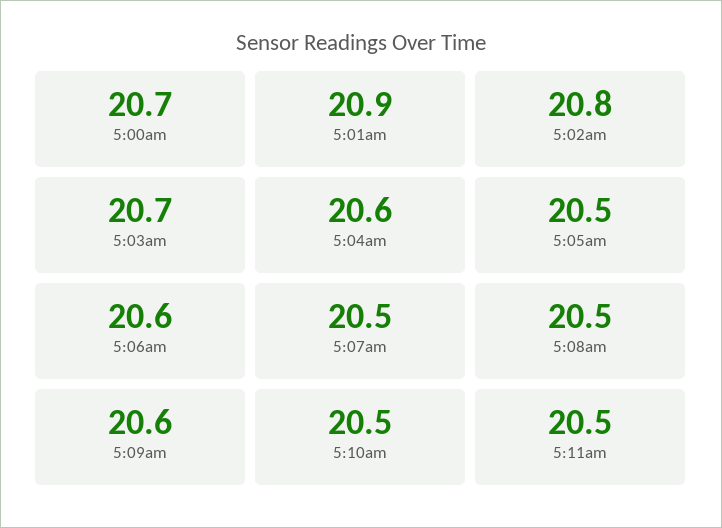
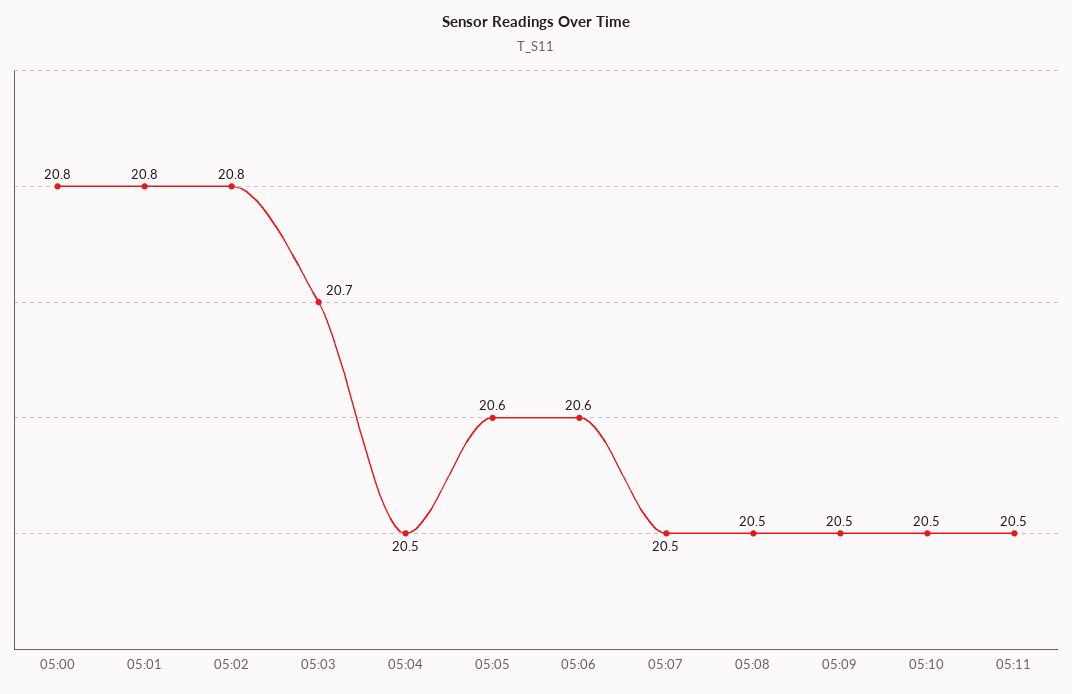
  {
-   "5:00am": 20.7,
+   "5:00am": 20.8,
-   "5:01am": 20.9,
+   "5:01am": 20.8,
    "5:02am": 20.8,
    "5:03am": 20.7,
-   "5:04am": 20.6,
+   "5:04am": 20.5,
-   "5:05am": 20.5,
+   "5:05am": 20.6,
    "5:06am": 20.6,
    "5:07am": 20.5,
    "5:08am": 20.5,
-   "5:09am": 20.6,
+   "5:09am": 20.5,
    "5:10am": 20.5,
    "5:11am": 20.5
  }

